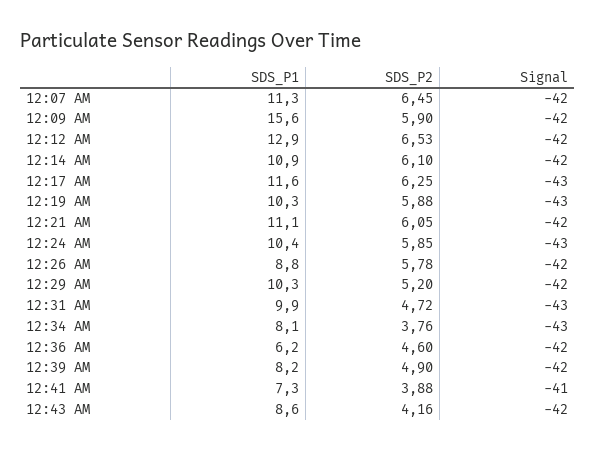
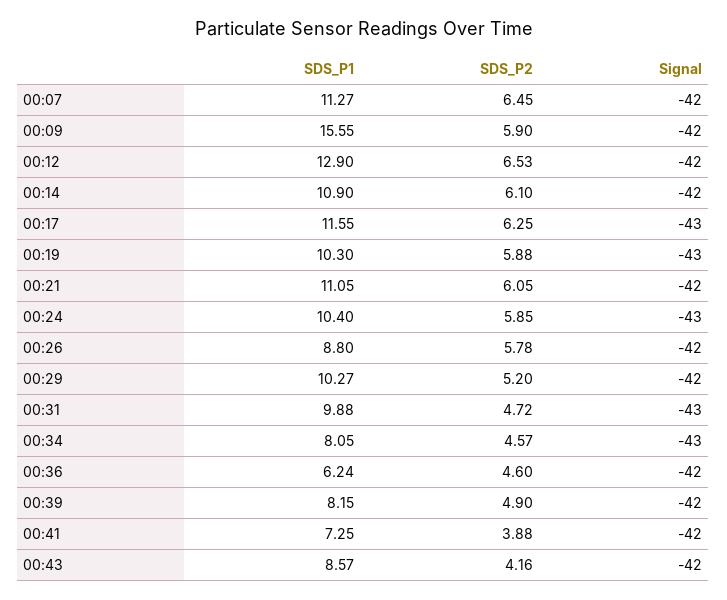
  {
    "SDS_P1": {
      "12:07 AM": 11.27,
      "12:09 AM": 15.55,
      "12:12 AM": 12.9,
      "12:14 AM": 10.9,
      "12:17 AM": 11.55,
      "12:19 AM": 10.3,
      "12:21 AM": 11.05,
      "12:24 AM": 10.4,
      "12:26 AM": 8.8,
      "12:29 AM": 10.27,
      "12:31 AM": 9.88,
      "12:34 AM": 8.05,
      "12:36 AM": 6.24,
      "12:39 AM": 8.15,
      "12:41 AM": 7.25,
      "12:43 AM": 8.57
    },
    "SDS_P2": {
      "12:07 AM": 6.45,
      "12:09 AM": 5.9,
      "12:12 AM": 6.53,
      "12:14 AM": 6.1,
      "12:17 AM": 6.25,
      "12:19 AM": 5.88,
      "12:21 AM": 6.05,
      "12:24 AM": 5.85,
      "12:26 AM": 5.78,
      "12:29 AM": 5.2,
      "12:31 AM": 4.72,
-     "12:34 AM": 3.76,
+     "12:34 AM": 4.57,
      "12:36 AM": 4.6,
      "12:39 AM": 4.9,
      "12:41 AM": 3.88,
      "12:43 AM": 4.16
    },
    "Signal": {
      "12:07 AM": -42,
      "12:09 AM": -42,
      "12:12 AM": -42,
      "12:14 AM": -42,
      "12:17 AM": -43,
      "12:19 AM": -43,
      "12:21 AM": -42,
      "12:24 AM": -43,
      "12:26 AM": -42,
      "12:29 AM": -42,
      "12:31 AM": -43,
      "12:34 AM": -43,
      "12:36 AM": -42,
      "12:39 AM": -42,
-     "12:41 AM": -41,
+     "12:41 AM": -42,
      "12:43 AM": -42
    }
  }

